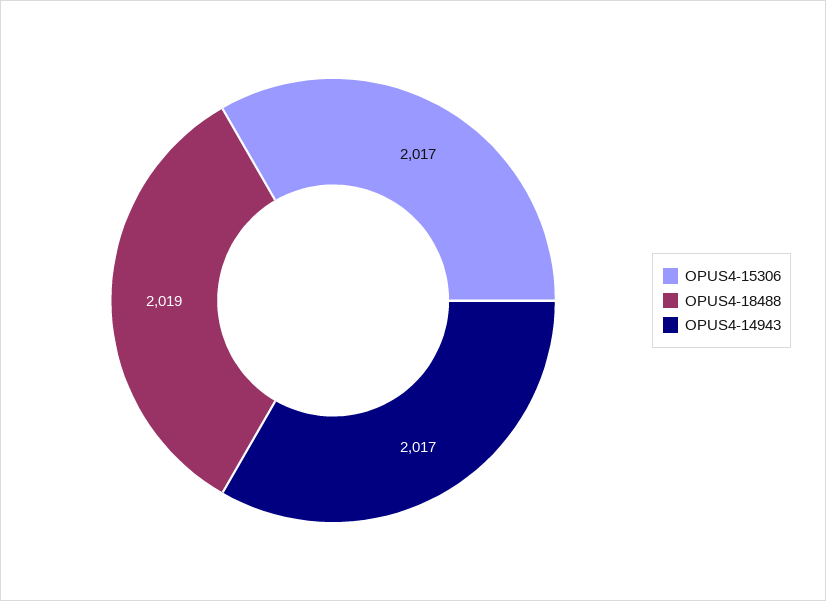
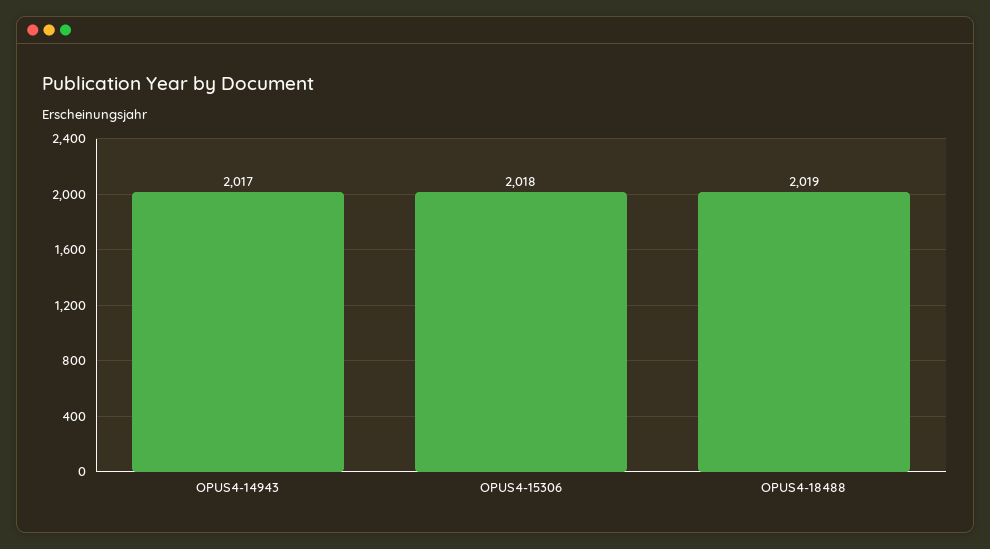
  {
-   "OPUS4-15306": 2017,
+   "OPUS4-15306": 2018,
    "OPUS4-18488": 2019,
    "OPUS4-14943": 2017
  }

